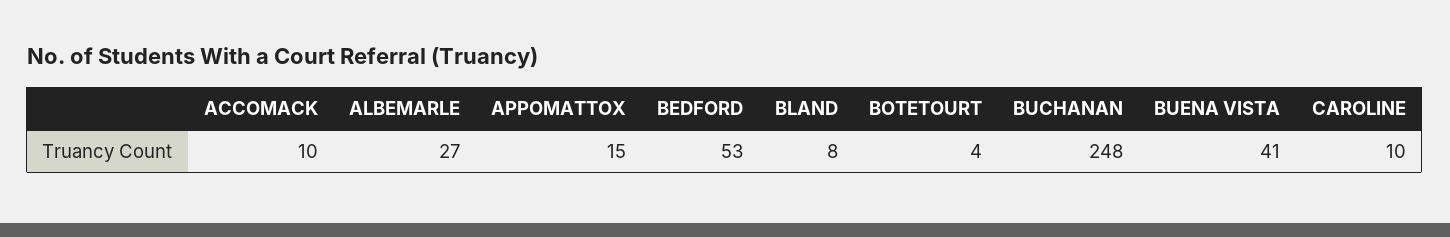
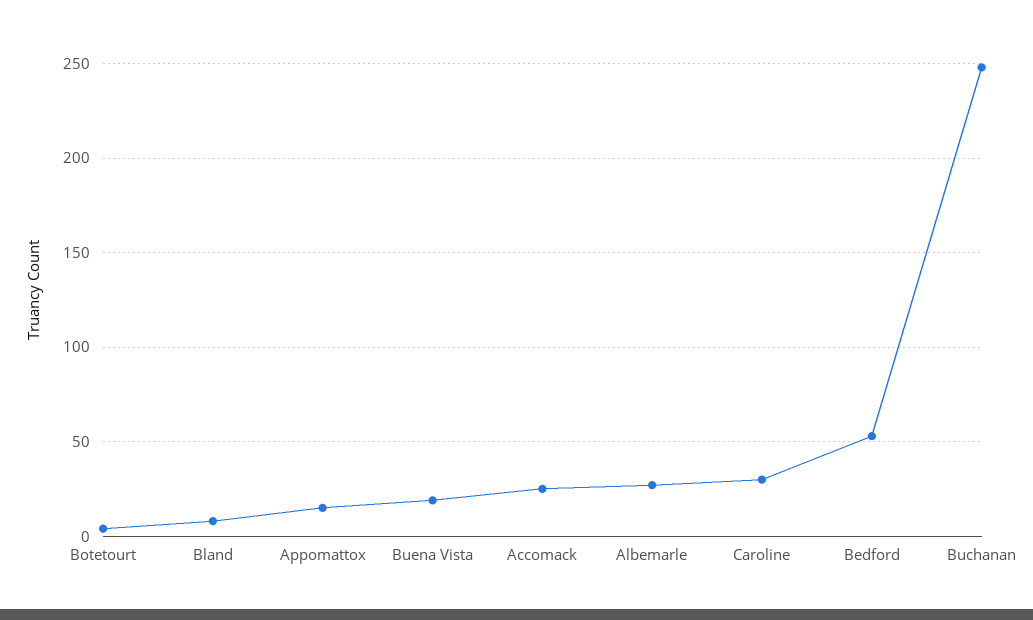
  {
-   "ACCOMACK": 10,
+   "ACCOMACK": 25,
    "ALBEMARLE": 27,
    "APPOMATTOX": 15,
    "BEDFORD": 53,
    "BLAND": 8,
    "BOTETOURT": 4,
    "BUCHANAN": 248,
-   "BUENA VISTA": 41,
+   "BUENA VISTA": 20,
-   "CAROLINE": 10
+   "CAROLINE": 30
  }

